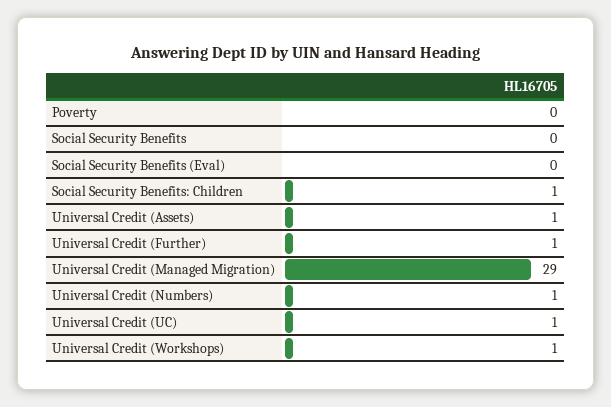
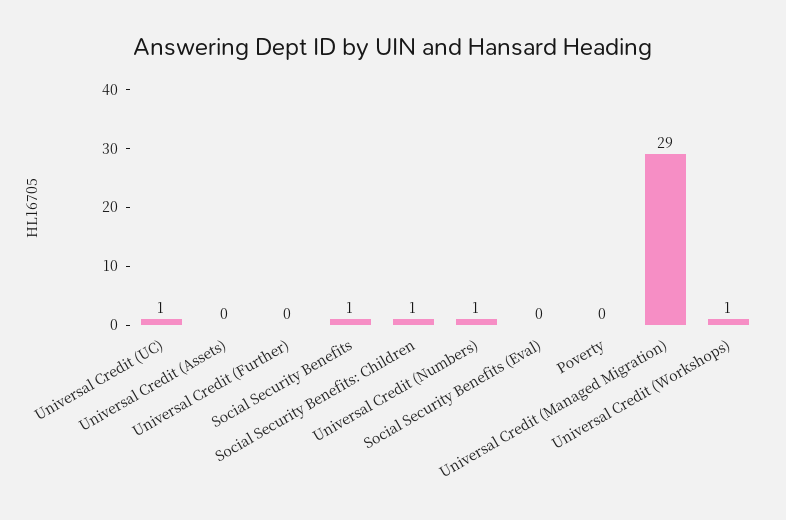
  {
    "Poverty": 0,
-   "Social Security Benefits": 0,
+   "Social Security Benefits": 1,
    "Social Security Benefits (Eval)": 0,
    "Social Security Benefits: Children": 1,
-   "Universal Credit (Assets)": 1,
+   "Universal Credit (Assets)": 0,
-   "Universal Credit (Further)": 1,
+   "Universal Credit (Further)": 0,
    "Universal Credit (Managed Migration)": 29,
    "Universal Credit (Numbers)": 1,
    "Universal Credit (UC)": 1,
    "Universal Credit (Workshops)": 1
  }

